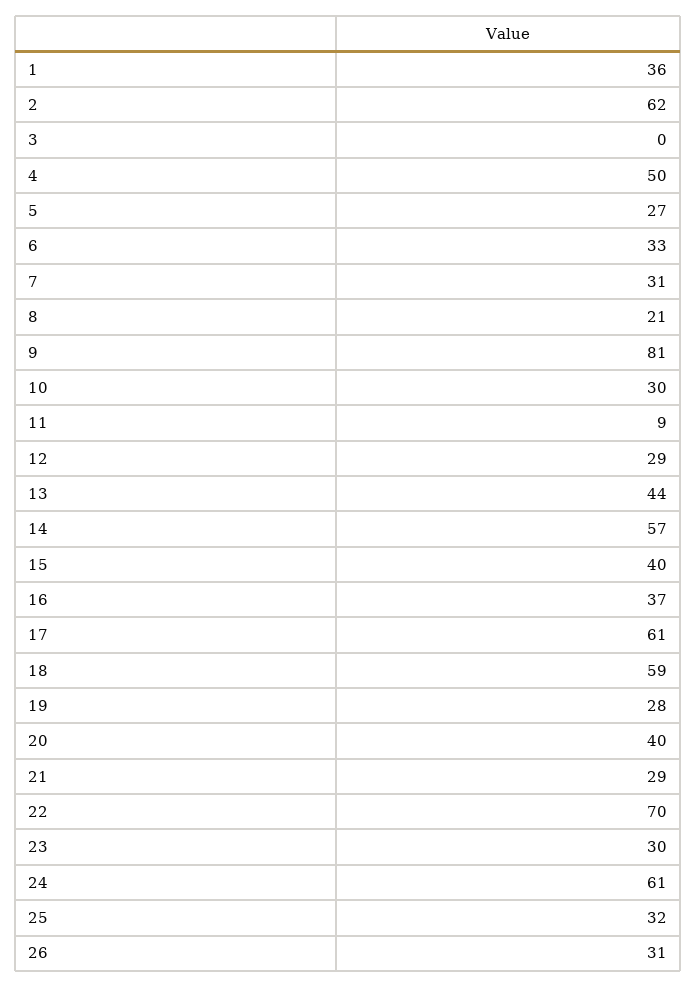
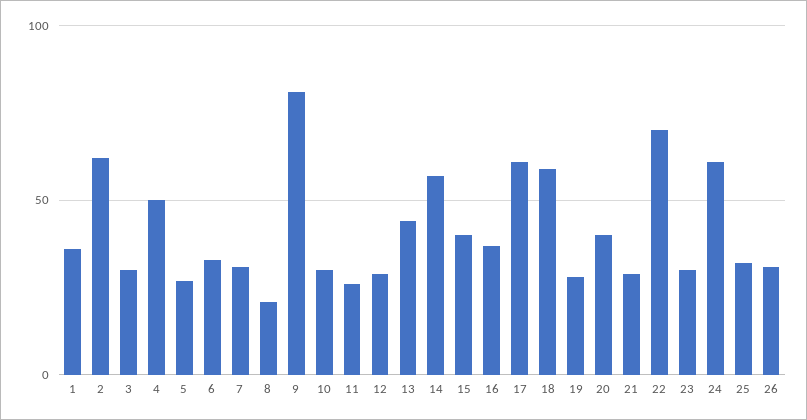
  {
    "1": 36,
    "2": 62,
-   "3": 0,
+   "3": 30,
    "4": 50,
    "5": 27,
    "6": 33,
    "7": 31,
    "8": 21,
    "9": 81,
    "10": 30,
-   "11": 9,
+   "11": 25,
    "12": 29,
    "13": 44,
    "14": 57,
    "15": 40,
    "16": 37,
    "17": 61,
    "18": 59,
    "19": 28,
    "20": 40,
    "21": 29,
    "22": 70,
    "23": 30,
    "24": 61,
    "25": 32,
    "26": 31
  }

